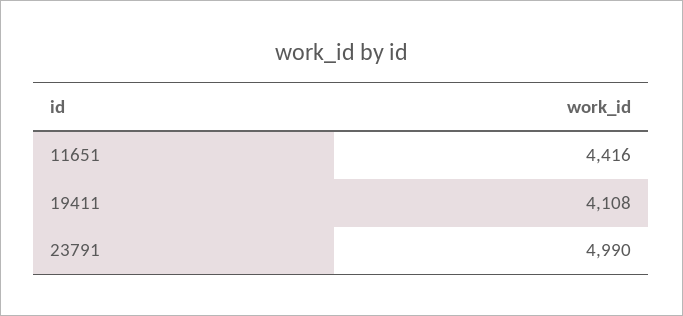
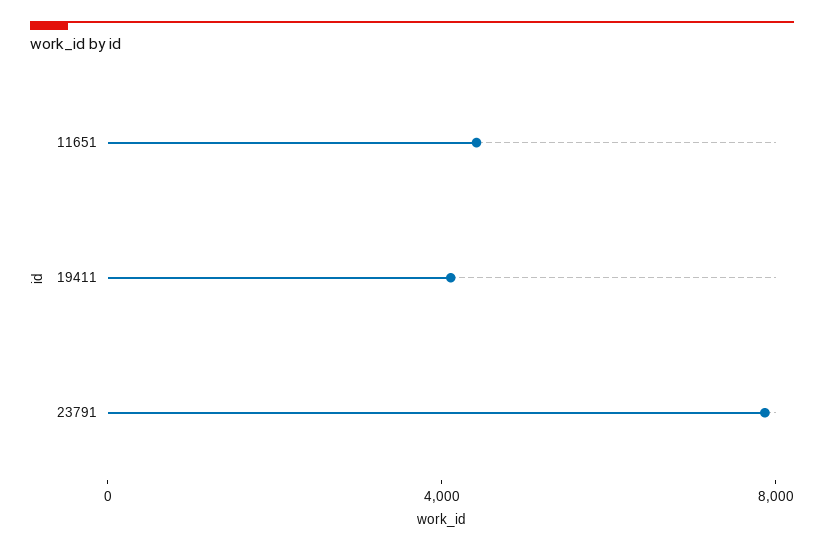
  {
    "11651": 4416,
    "19411": 4108,
-   "23791": 4990
+   "23791": 8000
  }

